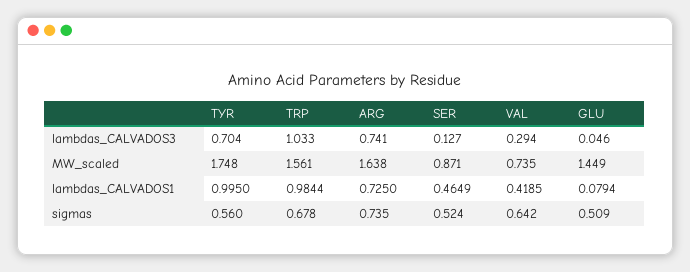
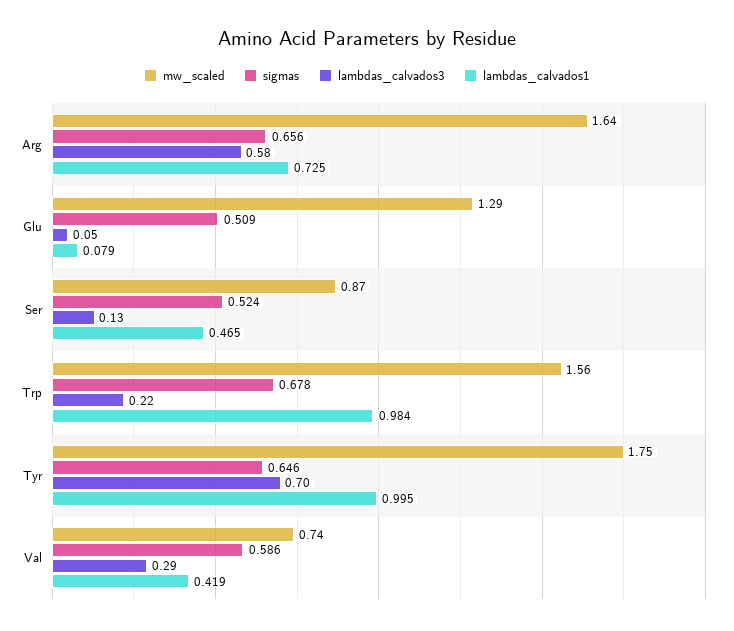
  {
    "lambdas_CALVADOS3": {
      "TYR": 0.704,
-     "TRP": 1.033,
+     "TRP": 0.22,
-     "ARG": 0.741,
+     "ARG": 0.58,
      "SER": 0.127,
      "VAL": 0.294,
      "GLU": 0.046
    },
    "MW_scaled": {
      "TYR": 1.748,
      "TRP": 1.561,
      "ARG": 1.638,
      "SER": 0.871,
      "VAL": 0.735,
-     "GLU": 1.449
+     "GLU": 1.29
    },
    "lambdas_CALVADOS1": {
      "TYR": 0.995,
      "TRP": 0.9844,
      "ARG": 0.725,
      "SER": 0.4649,
      "VAL": 0.4185,
      "GLU": 0.0794
    },
    "sigmas": {
-     "TYR": 0.56,
+     "TYR": 0.646,
      "TRP": 0.678,
-     "ARG": 0.735,
+     "ARG": 0.656,
      "SER": 0.524,
-     "VAL": 0.642,
+     "VAL": 0.586,
      "GLU": 0.509
    }
  }

